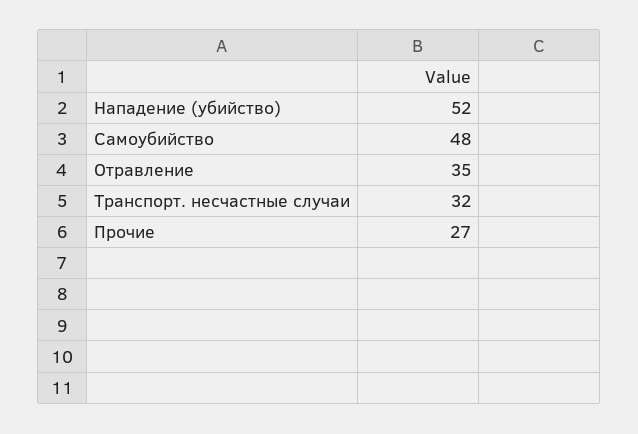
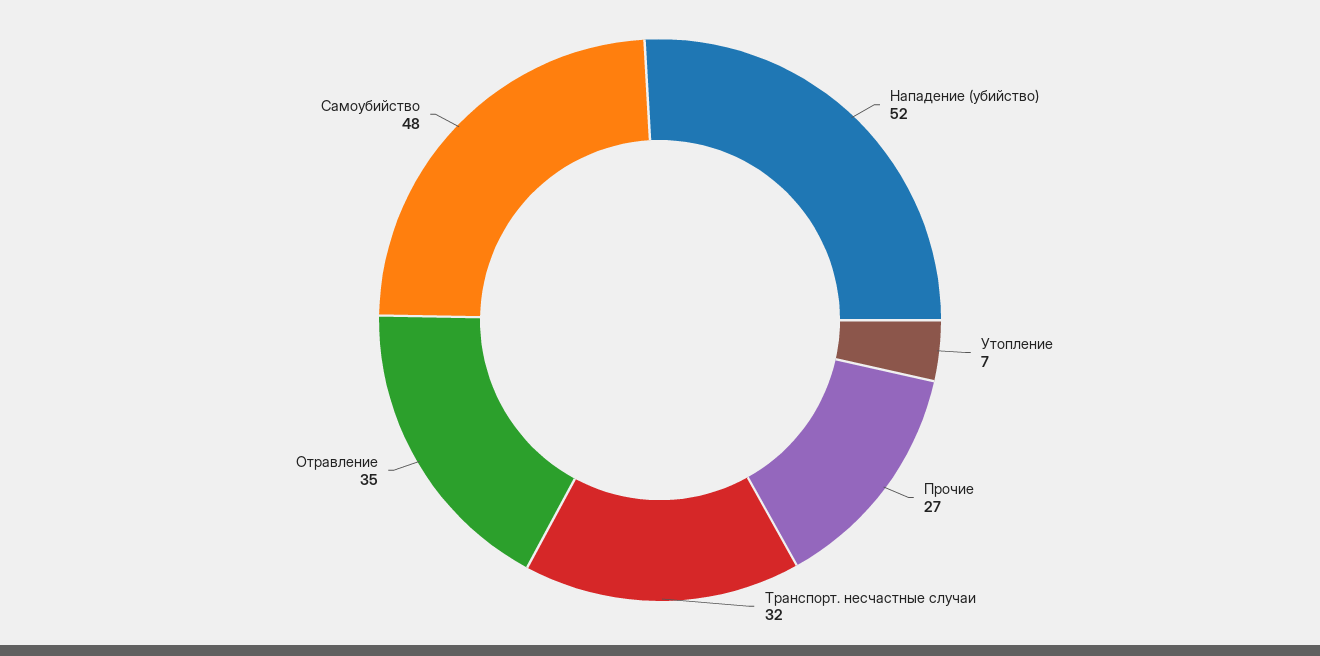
  {
    "Нападение (убийство)": 52,
    "Самоубийство": 48,
    "Отравление": 35,
    "Транспорт. несчастные случаи": 32,
-   "Прочие": 27
+   "Прочие": 27,
+   "Утопление": 7
  }

